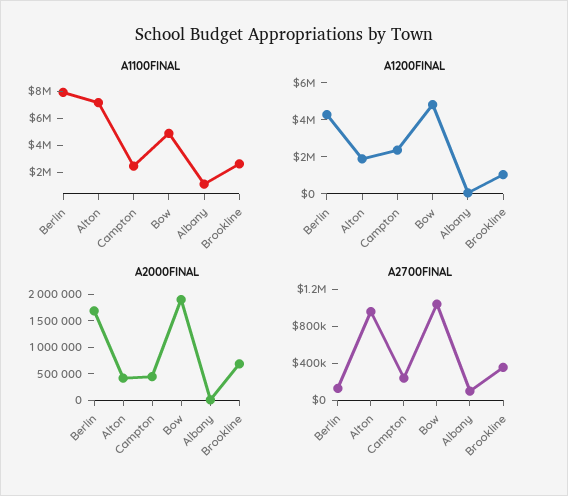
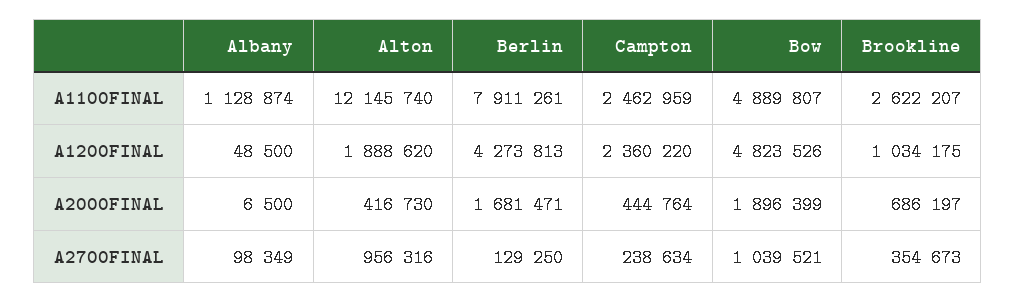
  {
    "A1100FINAL": {
      "Berlin": 7911261,
-     "Alton": 7000000,
+     "Alton": 12145740,
      "Campton": 2462959,
      "Bow": 4889807,
      "Albany": 1128874,
      "Brookline": 2622207
    },
    "A1200FINAL": {
      "Berlin": 4273813,
      "Alton": 1888620,
      "Campton": 2360220,
      "Bow": 4823526,
      "Albany": 48500,
      "Brookline": 1034175
    },
    "A2000FINAL": {
      "Berlin": 1681471,
      "Alton": 416730,
      "Campton": 444764,
      "Bow": 1896399,
      "Albany": 6500,
      "Brookline": 686197
    },
    "A2700FINAL": {
      "Berlin": 129250,
      "Alton": 956316,
      "Campton": 238634,
      "Bow": 1039521,
      "Albany": 98349,
      "Brookline": 354673
    }
  }

